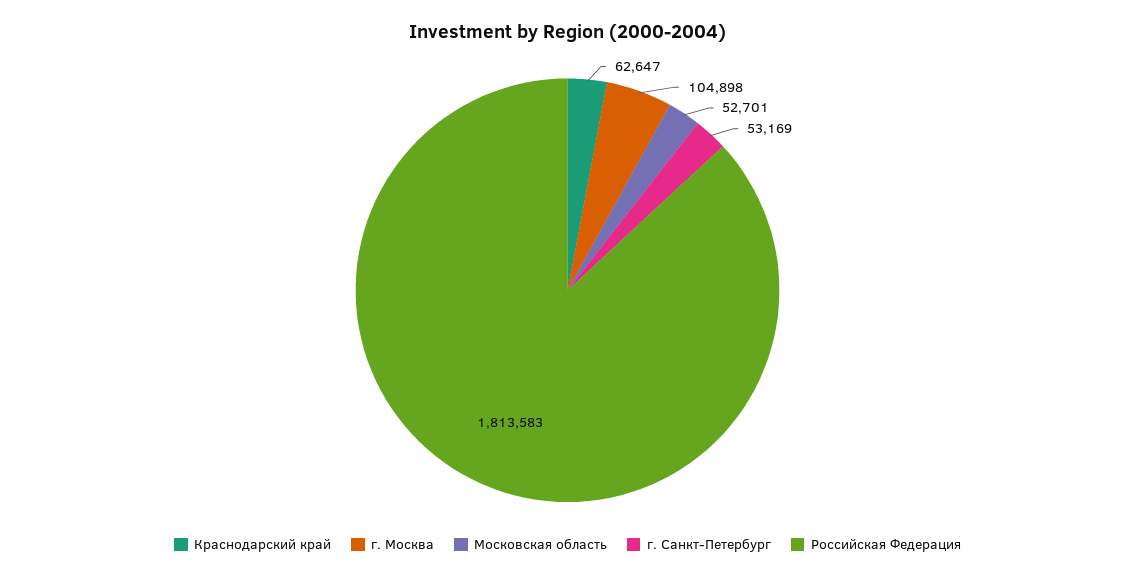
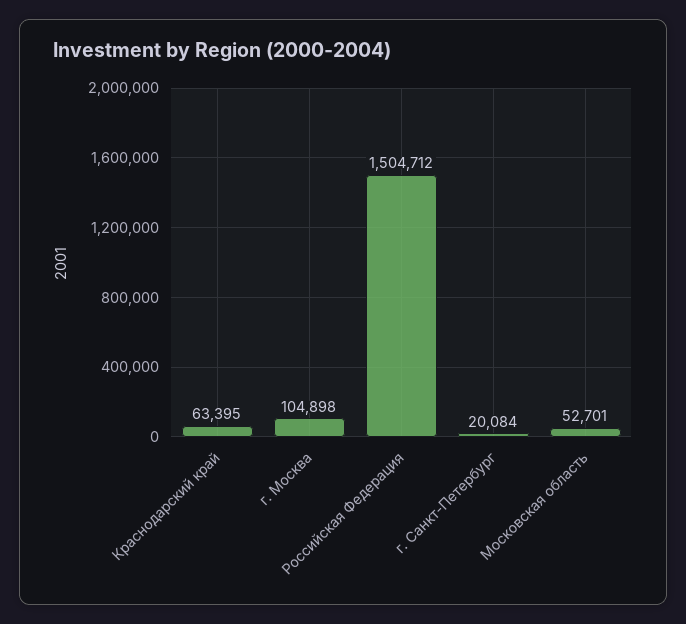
  {
-   "Краснодарский край": 62647,
+   "Краснодарский край": 63395,
    "г. Москва": 104898,
    "Московская область": 52701,
-   "г. Санкт-Петербург": 53169,
+   "г. Санкт-Петербург": 20084,
-   "Российская Федерация": 1813583
+   "Российская Федерация": 1504712
  }

